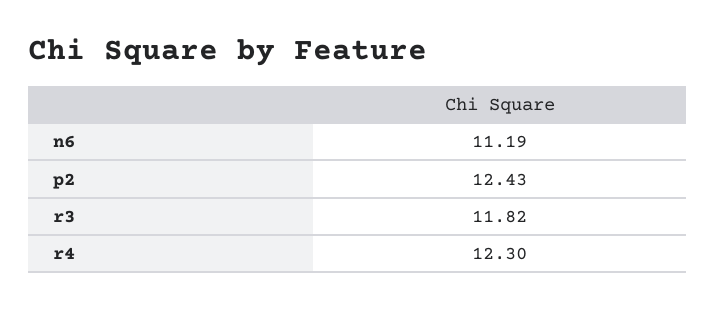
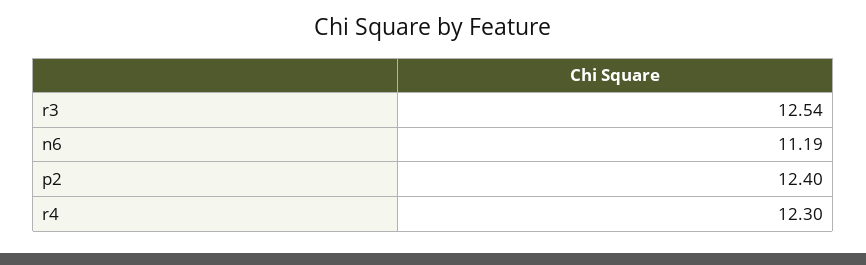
  {
    "n6": 11.19,
-   "p2": 12.43,
+   "p2": 12.4,
-   "r3": 11.82,
+   "r3": 12.54,
    "r4": 12.3
  }

